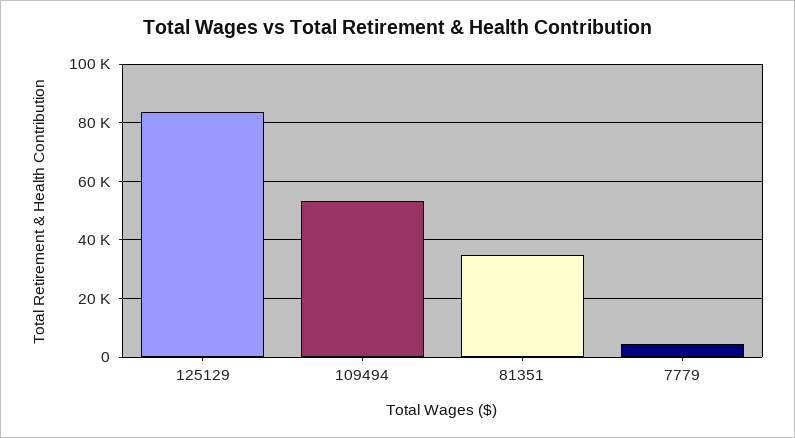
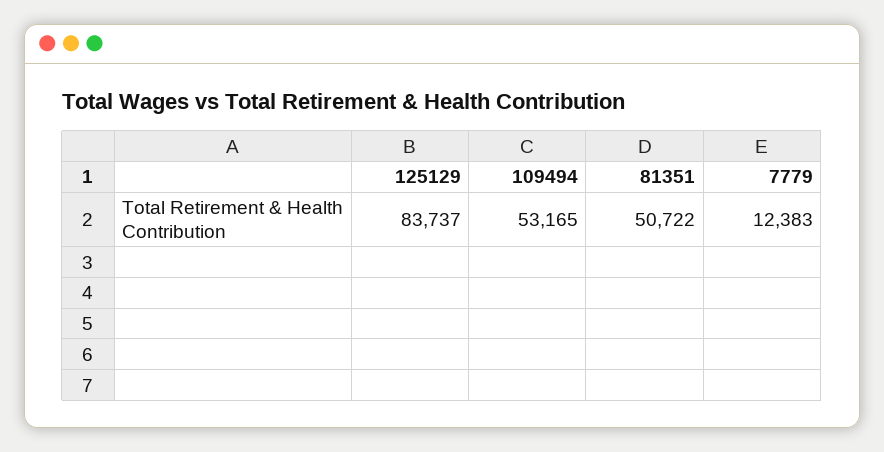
  {
    "125129": 83737,
    "109494": 53165,
-   "81351": 35000,
+   "81351": 50722,
-   "7779": 5000
+   "7779": 12383
  }

